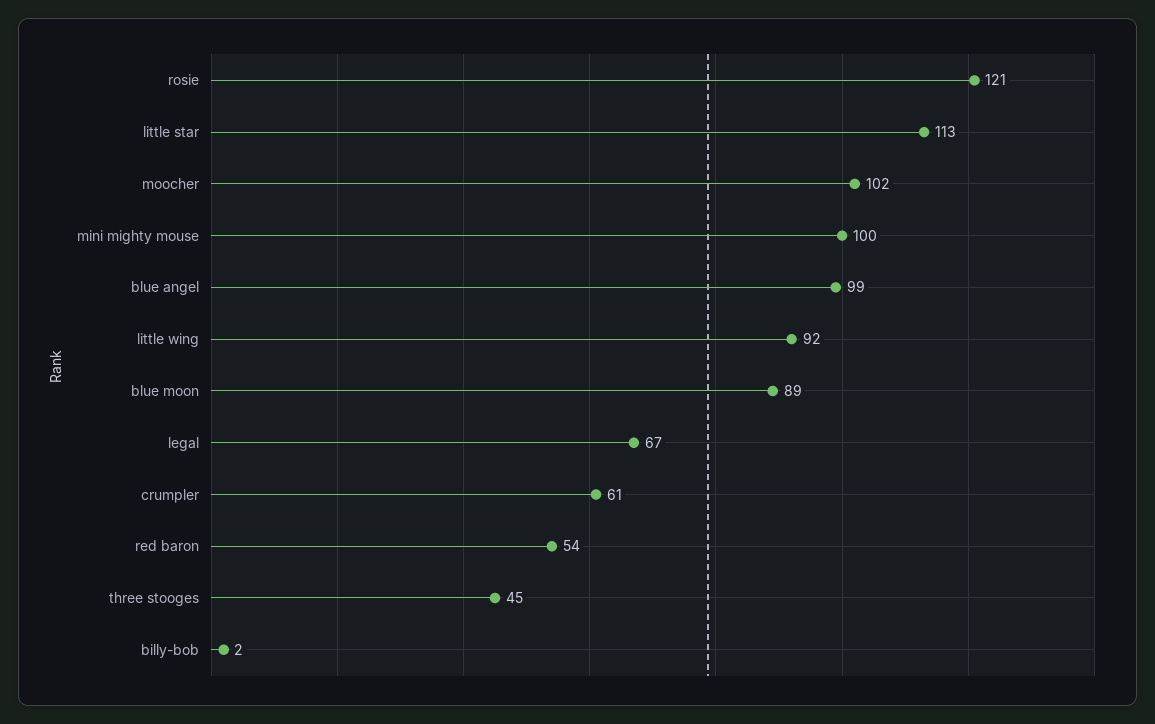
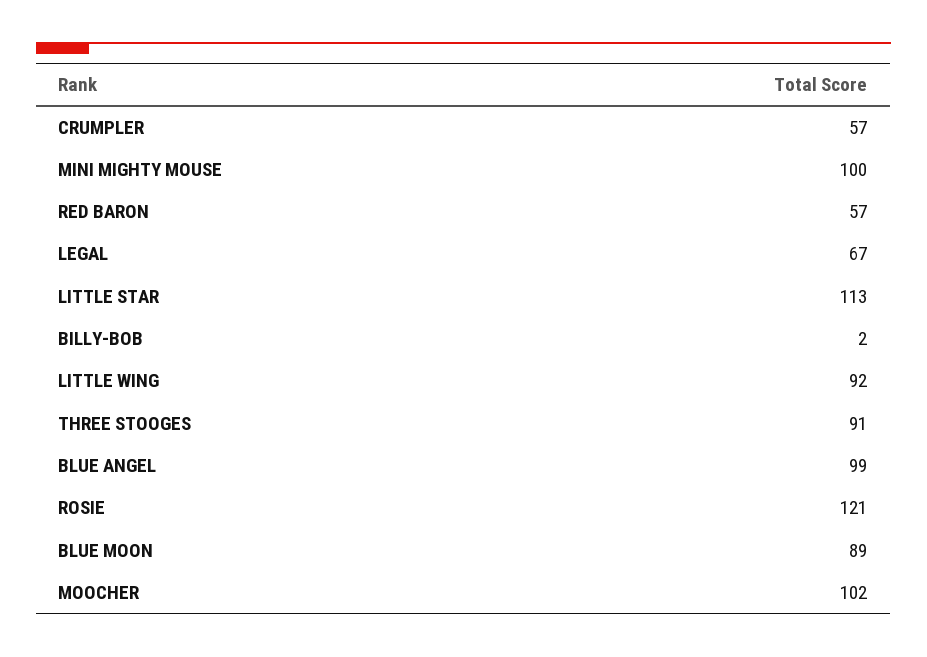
  {
    "rosie": 121,
    "little star": 113,
    "moocher": 102,
    "mini mighty mouse": 100,
    "blue angel": 99,
    "little wing": 92,
    "blue moon": 89,
    "legal": 67,
-   "crumpler": 61,
+   "crumpler": 57,
-   "red baron": 54,
+   "red baron": 57,
-   "three stooges": 45,
+   "three stooges": 91,
    "billy-bob": 2
  }

